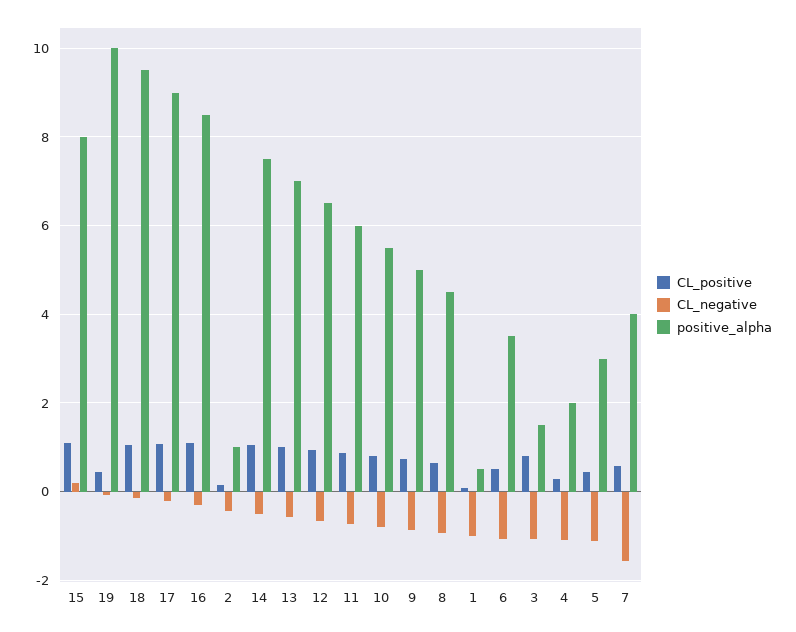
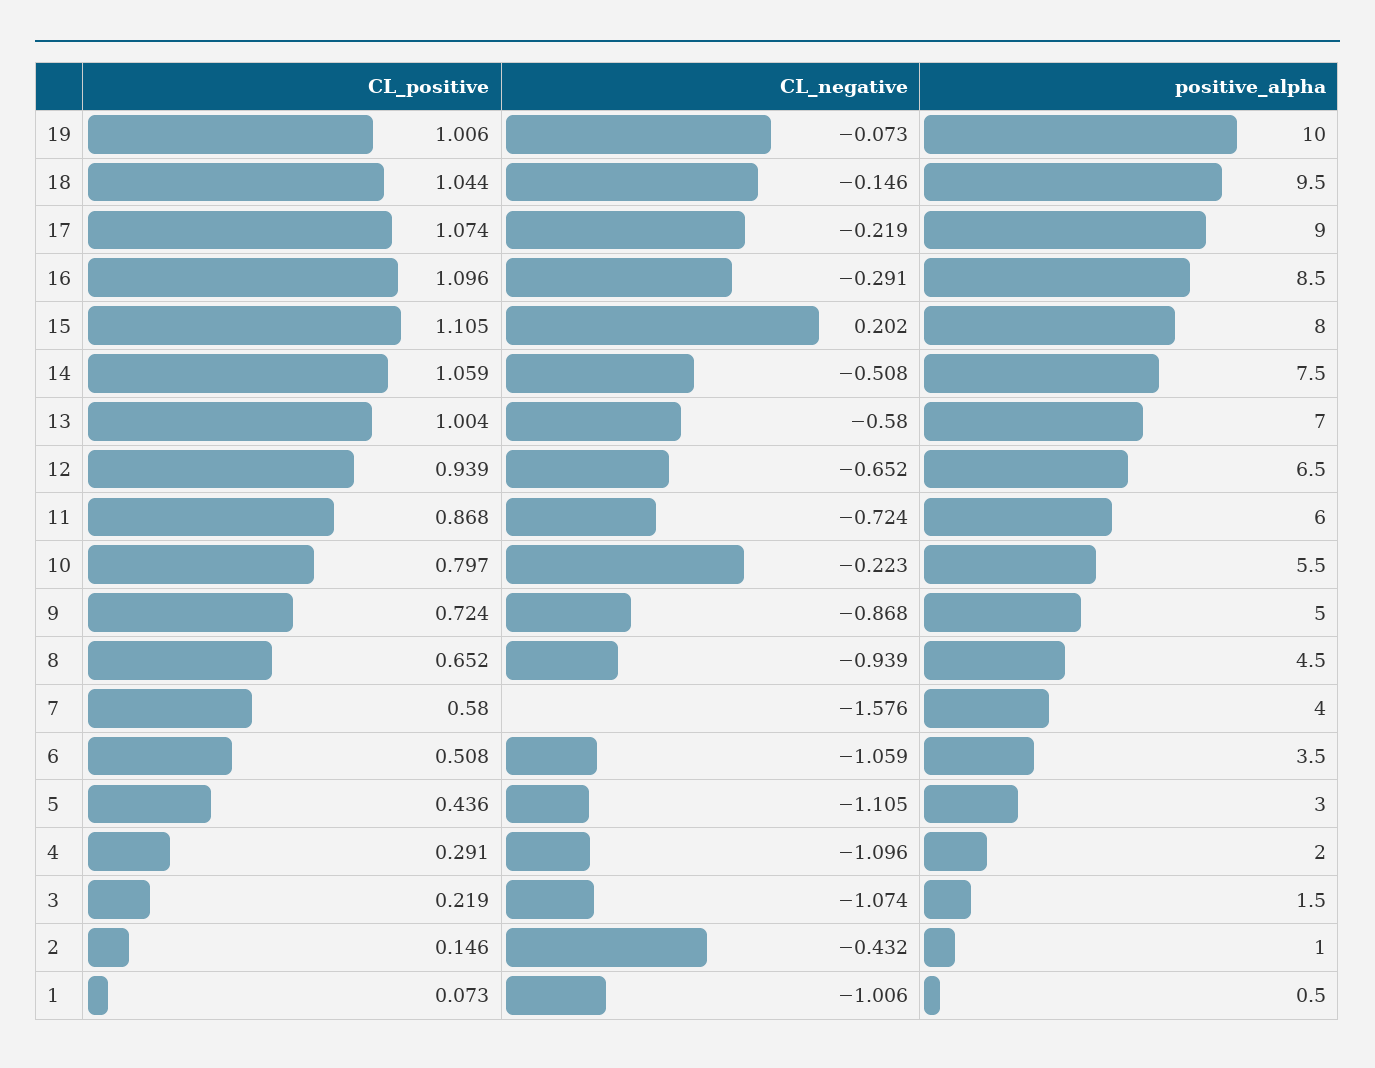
  {
    "CL_positive": {
      "15": 1.105,
-     "19": 0.4,
+     "19": 1.006,
      "18": 1.044,
      "17": 1.074,
      "16": 1.096,
      "2": 0.146,
      "14": 1.059,
      "13": 1.004,
      "12": 0.939,
      "11": 0.868,
      "10": 0.797,
      "9": 0.724,
      "8": 0.652,
      "1": 0.073,
      "6": 0.508,
-     "3": 0.8,
+     "3": 0.219,
      "4": 0.291,
      "5": 0.436,
      "7": 0.58
    },
    "CL_negative": {
      "15": 0.202,
      "19": -0.073,
      "18": -0.146,
      "17": -0.219,
      "16": -0.291,
      "2": -0.432,
      "14": -0.508,
      "13": -0.58,
      "12": -0.652,
      "11": -0.724,
-     "10": -0.8,
+     "10": -0.223,
      "9": -0.868,
      "8": -0.939,
      "1": -1.006,
      "6": -1.059,
      "3": -1.074,
      "4": -1.096,
      "5": -1.105,
      "7": -1.576
    },
    "positive_alpha": {
      "15": 8,
      "19": 10,
      "18": 9.5,
      "17": 9,
      "16": 8.5,
      "2": 1,
      "14": 7.5,
      "13": 7,
      "12": 6.5,
      "11": 6,
      "10": 5.5,
      "9": 5,
      "8": 4.5,
      "1": 0.5,
      "6": 3.5,
      "3": 1.5,
      "4": 2,
      "5": 3,
      "7": 4
    }
  }

